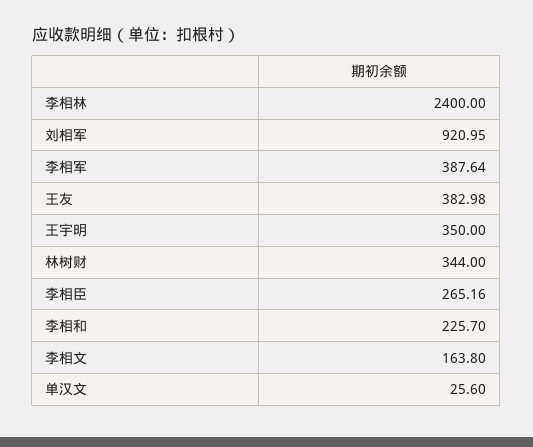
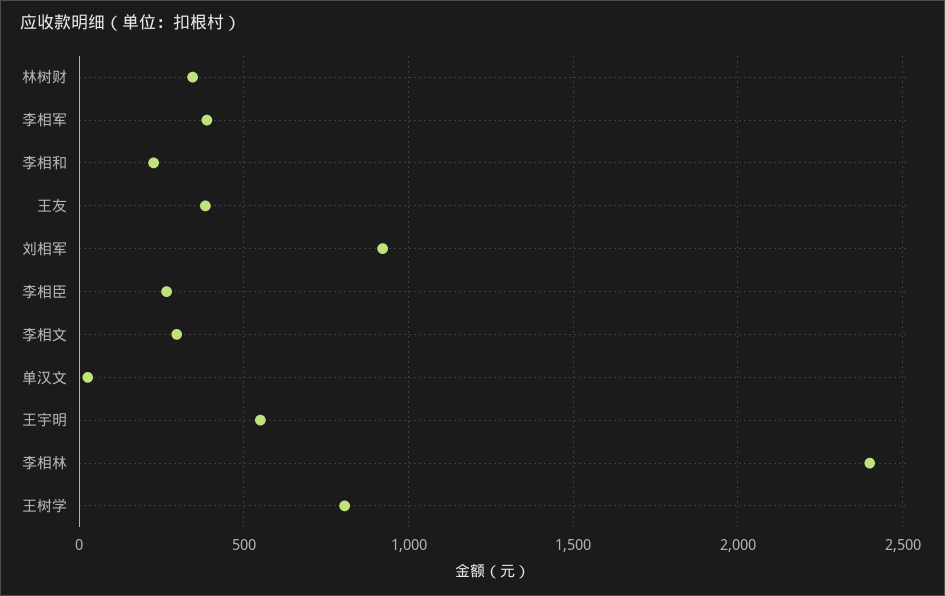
  {
    "李相林": 2400,
    "刘相军": 920.95,
    "李相军": 387.64,
    "王友": 382.98,
-   "王宇明": 350,
+   "王宇明": 550,
    "林树财": 344,
    "李相臣": 265.16,
    "李相和": 225.7,
-   "李相文": 163.8,
+   "李相文": 300,
-   "单汉文": 25.6
+   "单汉文": 25.6,
+   "王树学": 800
  }

